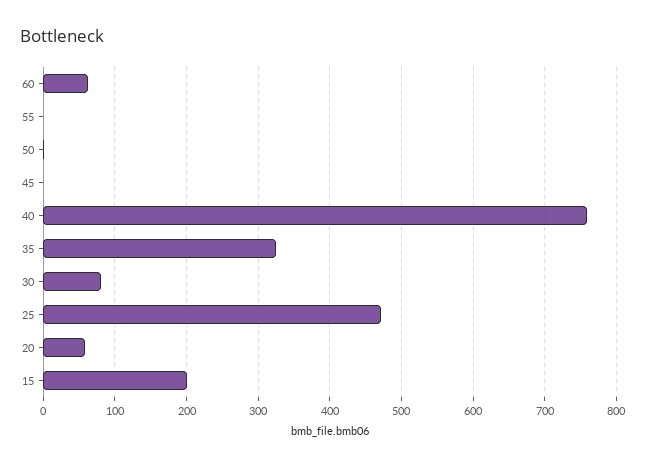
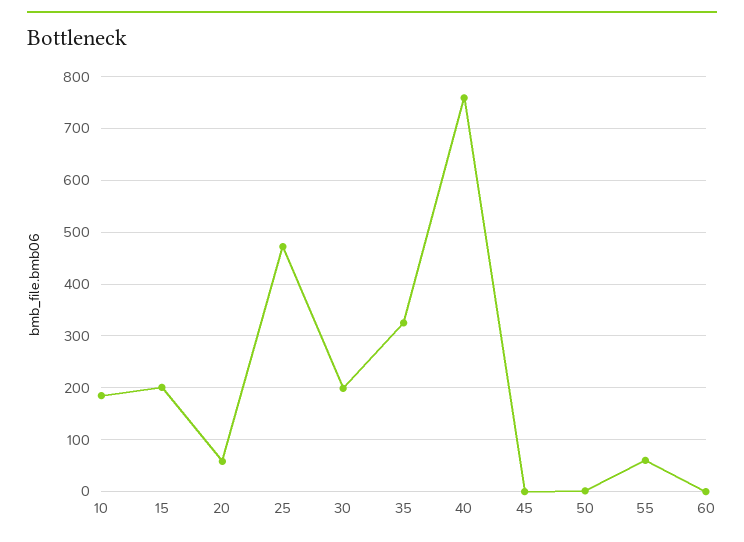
  {
-   "60": 60,
+   "60": 0,
-   "55": 0,
+   "55": 60,
    "50": 0,
    "45": 0,
    "40": 760,
    "35": 330,
-   "30": 80,
+   "30": 200,
    "25": 470,
    "20": 60,
-   "15": 200
+   "15": 200,
+   "10": 180
  }

